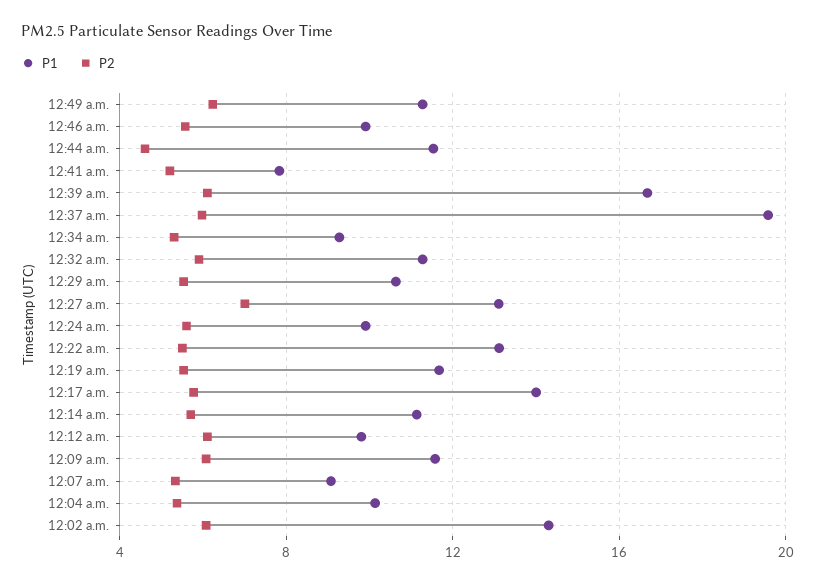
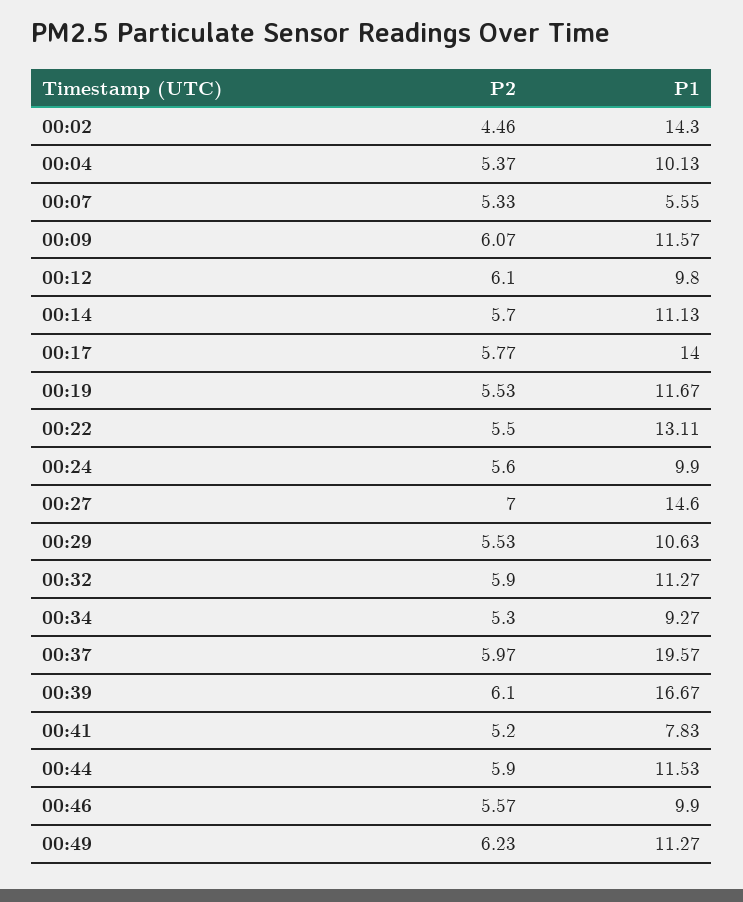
  {
    "P1": {
      "12:49 a.m.": 11.27,
      "12:46 a.m.": 9.9,
      "12:44 a.m.": 11.53,
      "12:41 a.m.": 7.83,
      "12:39 a.m.": 16.67,
      "12:37 a.m.": 19.57,
      "12:34 a.m.": 9.27,
      "12:32 a.m.": 11.27,
      "12:29 a.m.": 10.63,
-     "12:27 a.m.": 13,
+     "12:27 a.m.": 14.6,
      "12:24 a.m.": 9.9,
      "12:22 a.m.": 13.11,
      "12:19 a.m.": 11.67,
      "12:17 a.m.": 14,
      "12:14 a.m.": 11.13,
      "12:12 a.m.": 9.8,
      "12:09 a.m.": 11.57,
-     "12:07 a.m.": 9,
+     "12:07 a.m.": 5.55,
      "12:04 a.m.": 10.13,
      "12:02 a.m.": 14.3
    },
    "P2": {
      "12:49 a.m.": 6.23,
      "12:46 a.m.": 5.57,
-     "12:44 a.m.": 4.5,
+     "12:44 a.m.": 5.9,
      "12:41 a.m.": 5.2,
      "12:39 a.m.": 6.1,
      "12:37 a.m.": 5.97,
      "12:34 a.m.": 5.3,
      "12:32 a.m.": 5.9,
      "12:29 a.m.": 5.53,
      "12:27 a.m.": 7,
      "12:24 a.m.": 5.6,
      "12:22 a.m.": 5.5,
      "12:19 a.m.": 5.53,
      "12:17 a.m.": 5.77,
      "12:14 a.m.": 5.7,
      "12:12 a.m.": 6.1,
      "12:09 a.m.": 6.07,
      "12:07 a.m.": 5.33,
      "12:04 a.m.": 5.37,
-     "12:02 a.m.": 6
+     "12:02 a.m.": 4.46
    }
  }

